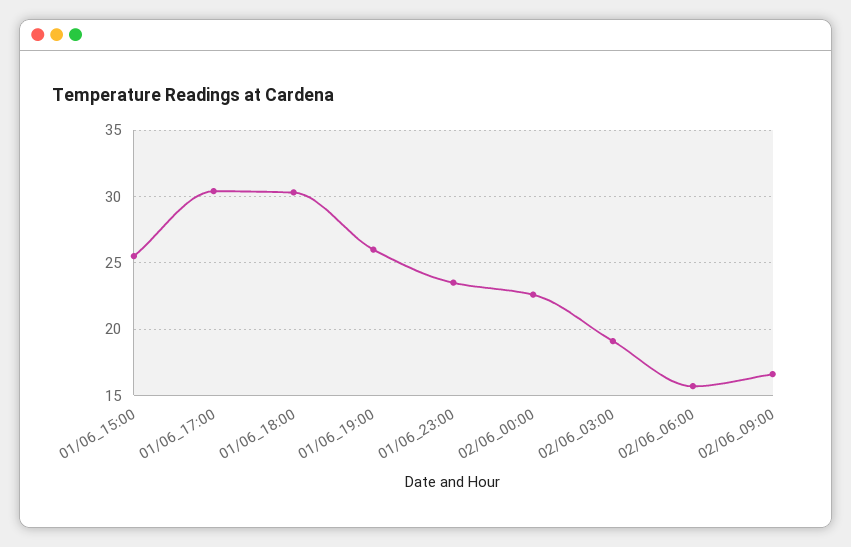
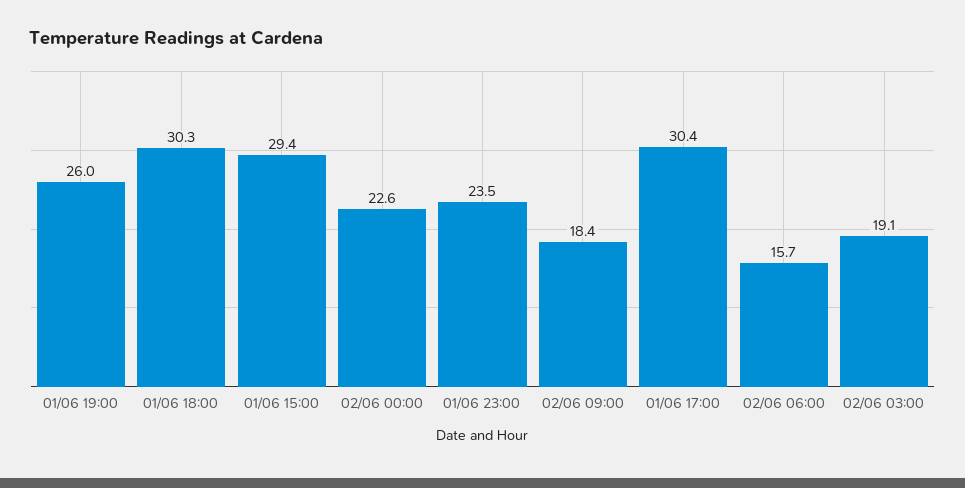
  {
-   "01/06_15:00": 25.5,
+   "01/06_15:00": 29.4,
    "01/06_17:00": 30.4,
    "01/06_18:00": 30.3,
    "01/06_19:00": 26,
    "01/06_23:00": 23.5,
    "02/06_00:00": 22.6,
    "02/06_03:00": 19.1,
    "02/06_06:00": 15.7,
-   "02/06_09:00": 16.5
+   "02/06_09:00": 18.4
  }

